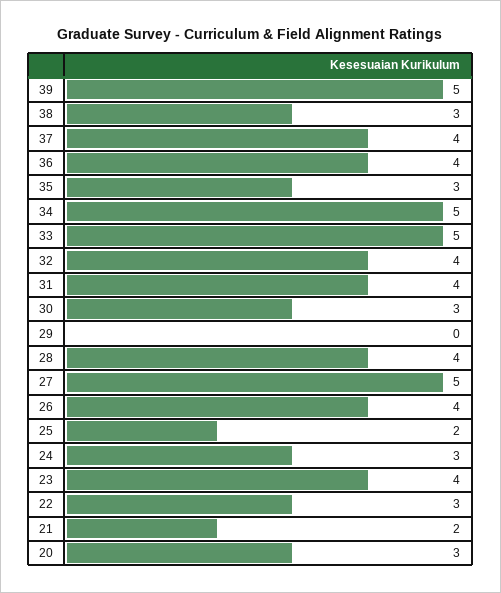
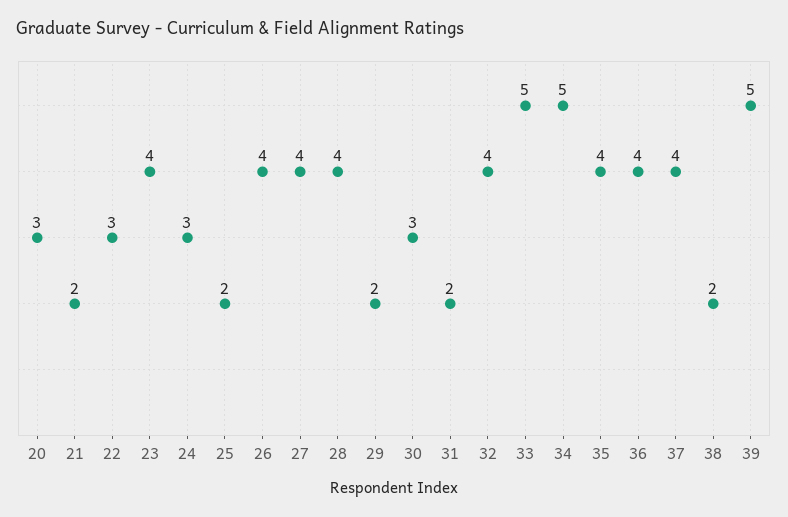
  {
    "39": 5,
-   "38": 3,
+   "38": 2,
    "37": 4,
    "36": 4,
-   "35": 3,
+   "35": 4,
    "34": 5,
    "33": 5,
    "32": 4,
-   "31": 4,
+   "31": 2,
    "30": 3,
-   "29": 0,
+   "29": 2,
    "28": 4,
-   "27": 5,
+   "27": 4,
    "26": 4,
    "25": 2,
    "24": 3,
    "23": 4,
    "22": 3,
    "21": 2,
    "20": 3
  }

